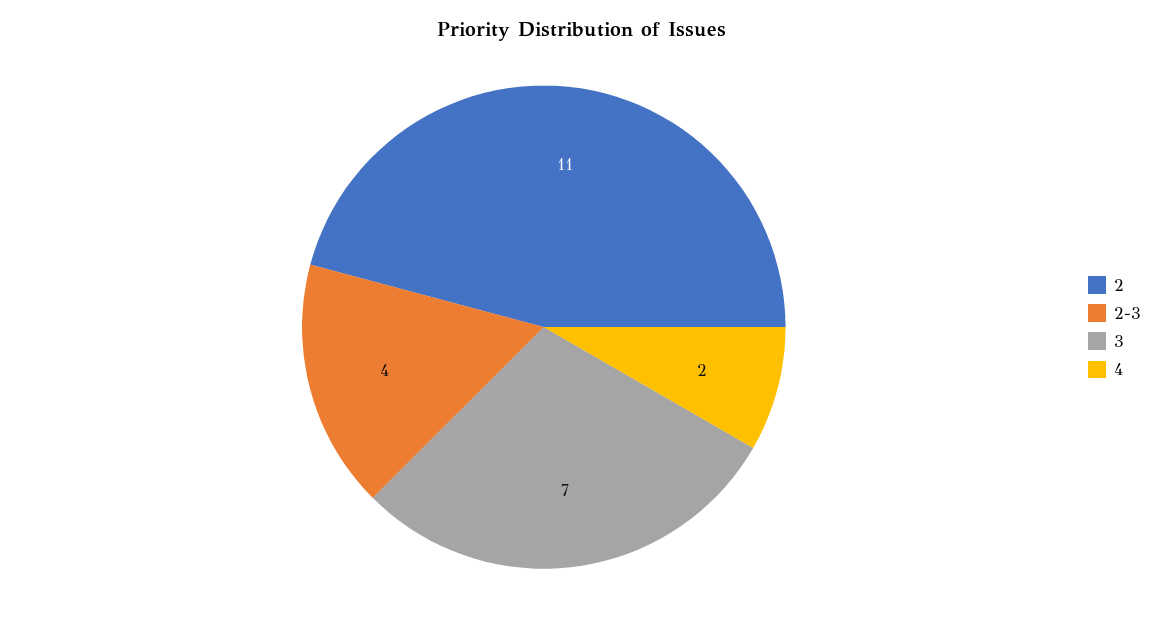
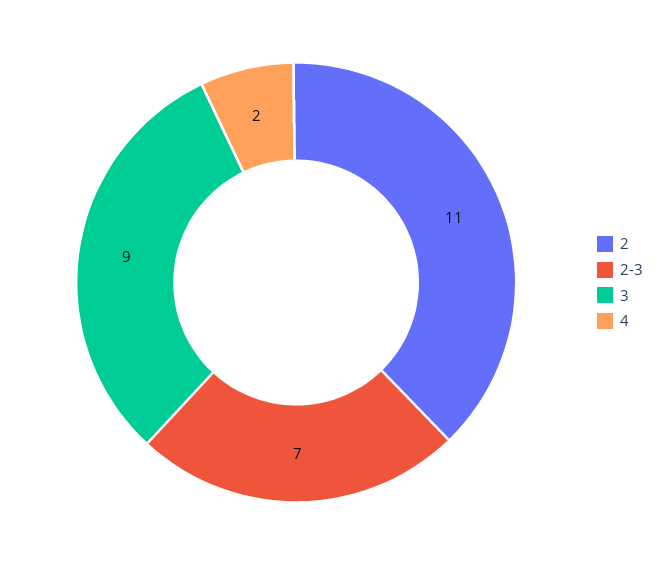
  {
    "2": 11,
-   "2-3": 4,
+   "2-3": 7,
-   "3": 7,
+   "3": 9,
    "4": 2
  }

